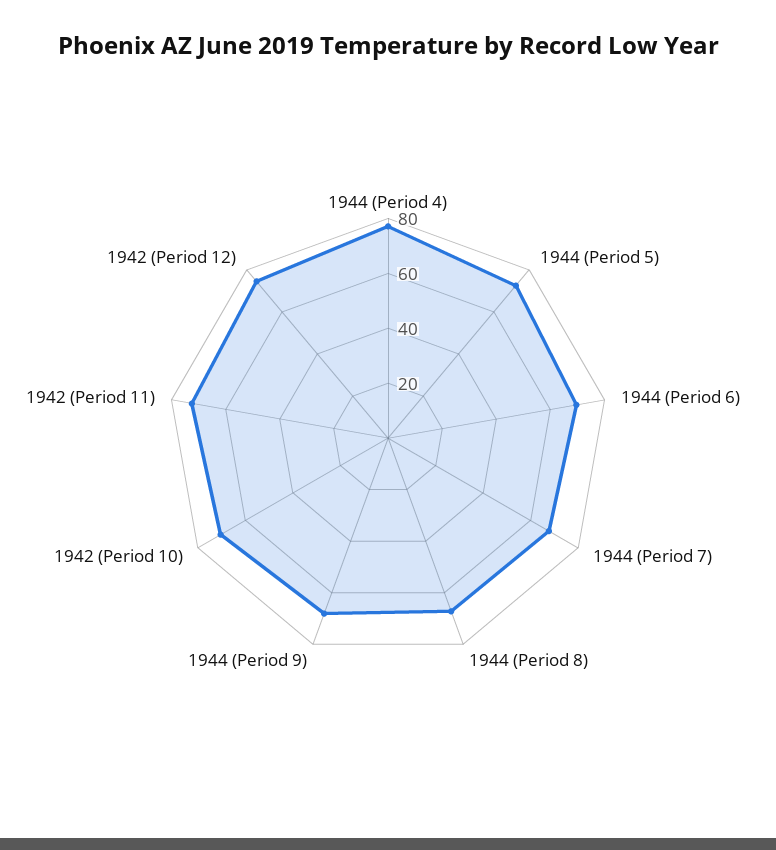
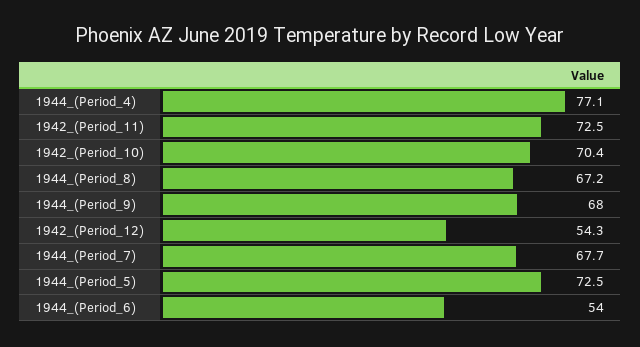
  {
    "1944 (Period 4)": 77.1,
    "1944 (Period 5)": 72.5,
-   "1944 (Period 6)": 70,
+   "1944 (Period 6)": 54,
    "1944 (Period 7)": 67.7,
    "1944 (Period 8)": 67.2,
    "1944 (Period 9)": 68,
    "1942 (Period 10)": 70.4,
    "1942 (Period 11)": 72.5,
-   "1942 (Period 12)": 75
+   "1942 (Period 12)": 54.3
  }

